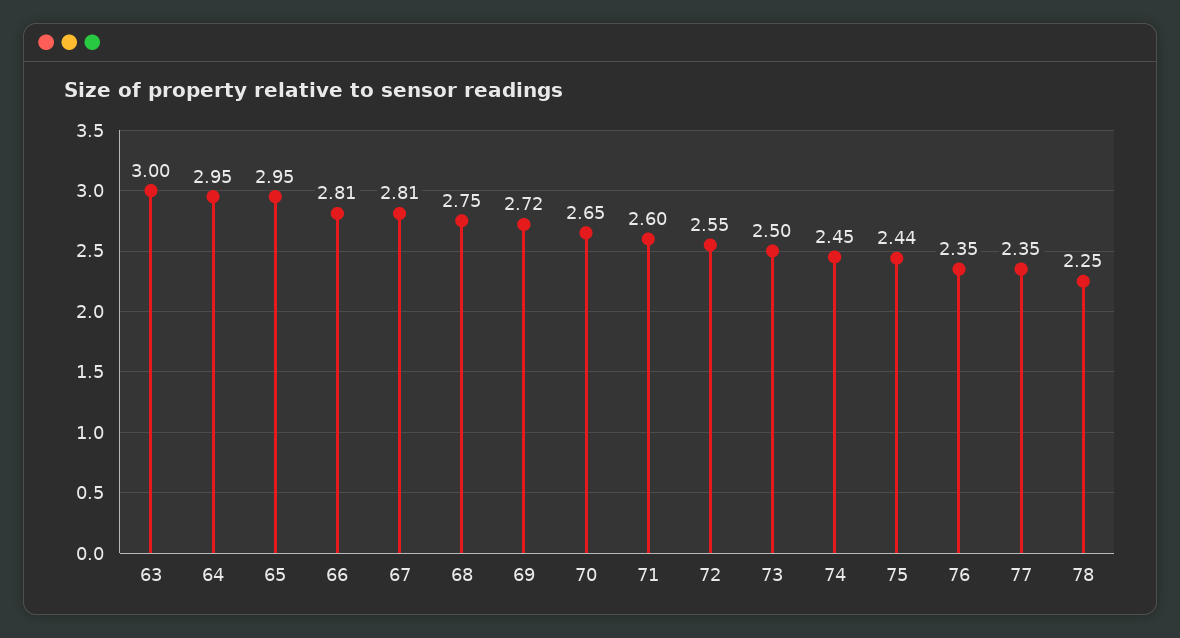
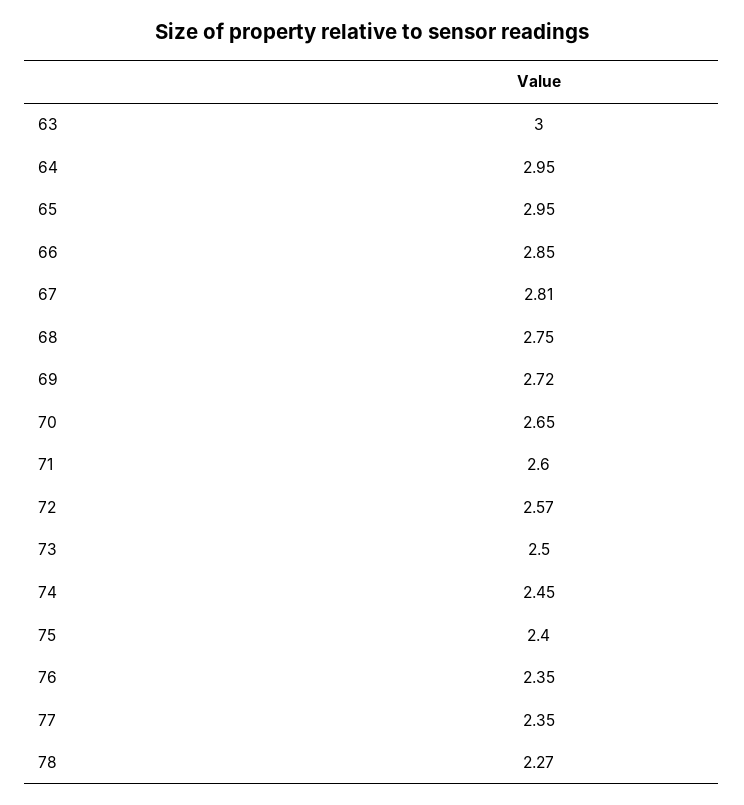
  {
    "63": 3,
    "64": 2.95,
    "65": 2.95,
-   "66": 2.81,
+   "66": 2.85,
    "67": 2.81,
    "68": 2.75,
    "69": 2.72,
    "70": 2.65,
    "71": 2.6,
-   "72": 2.55,
+   "72": 2.57,
    "73": 2.5,
    "74": 2.45,
-   "75": 2.44,
+   "75": 2.4,
    "76": 2.35,
    "77": 2.35,
-   "78": 2.25
+   "78": 2.27
  }

